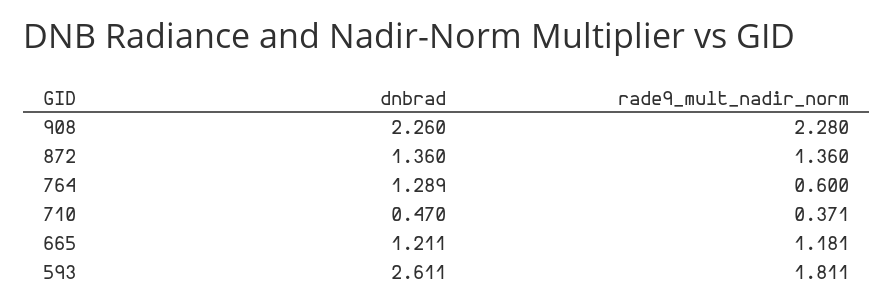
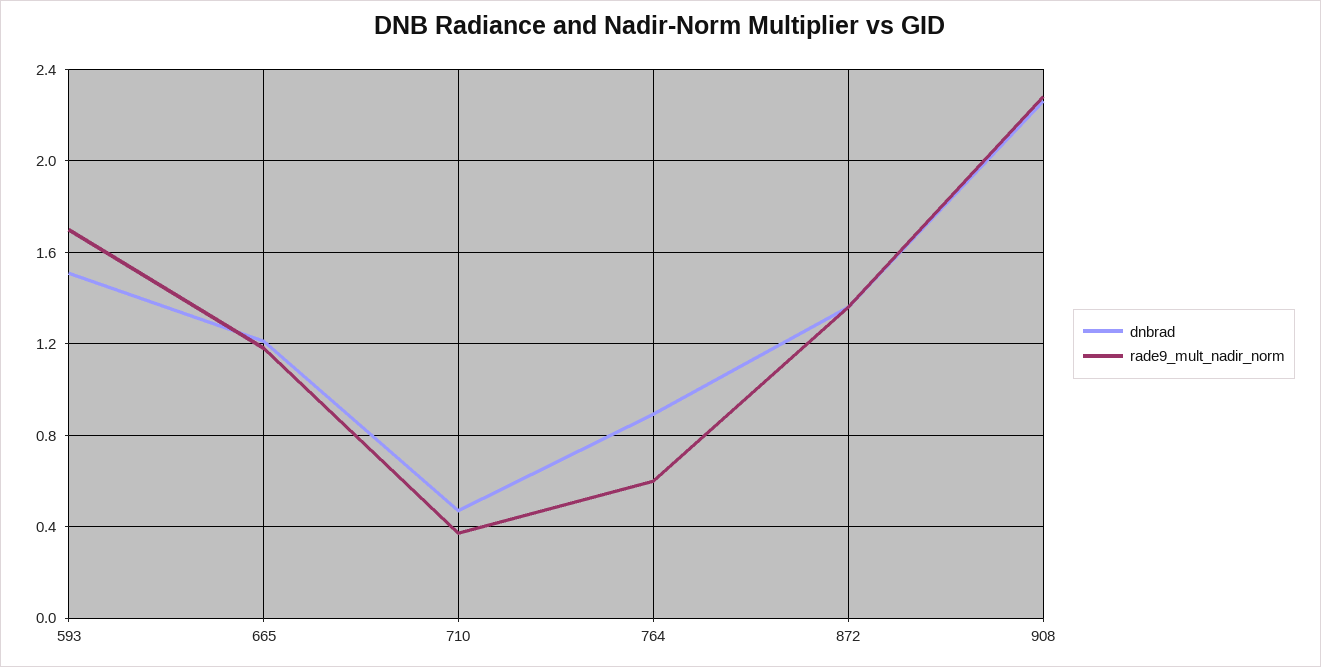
  {
    "dnbrad": {
      "908": 2.26,
      "872": 1.36,
-     "764": 1.289,
+     "764": 0.9,
      "710": 0.47,
      "665": 1.211,
-     "593": 2.611
+     "593": 1.5
    },
    "rade9_mult_nadir_norm": {
      "908": 2.28,
      "872": 1.36,
      "764": 0.6,
      "710": 0.371,
      "665": 1.181,
-     "593": 1.811
+     "593": 1.7
    }
  }

